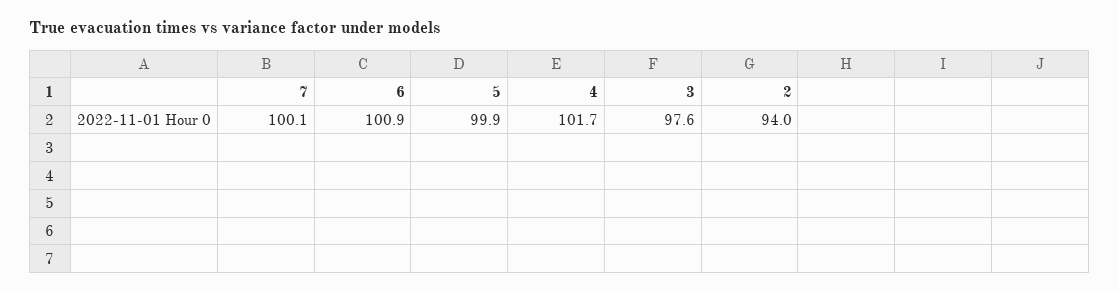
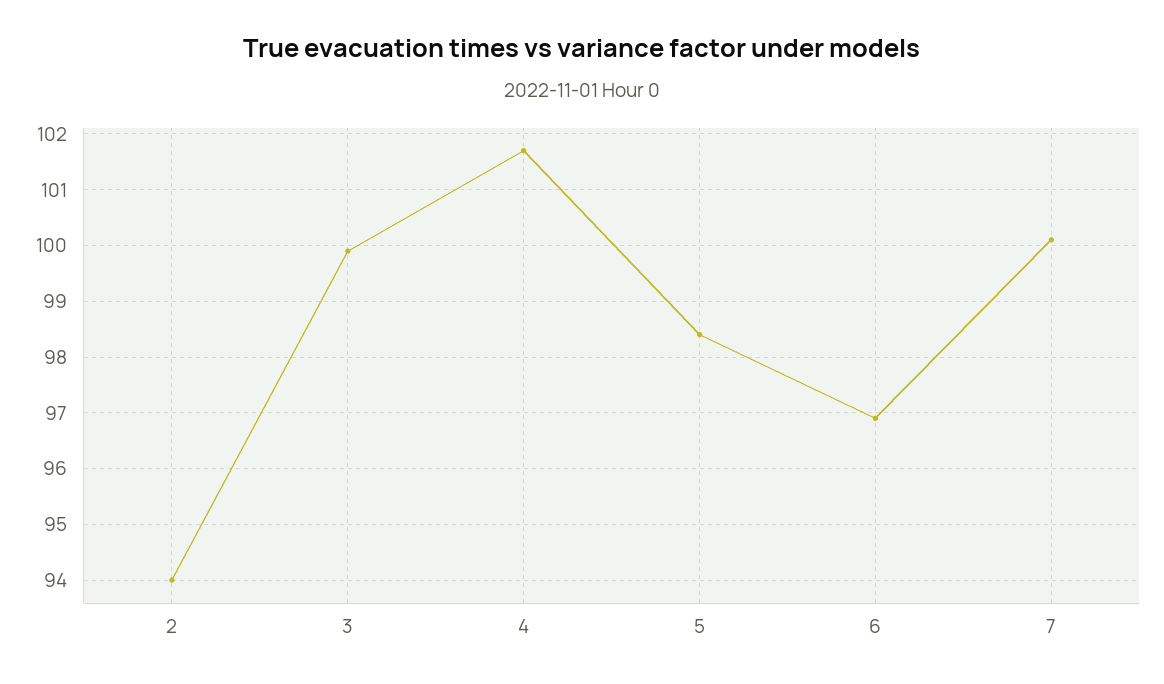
  {
    "7": 100.1,
-   "6": 100.9,
+   "6": 97,
-   "5": 99.9,
+   "5": 98.5,
    "4": 101.7,
-   "3": 97.6,
+   "3": 100,
    "2": 94
  }

